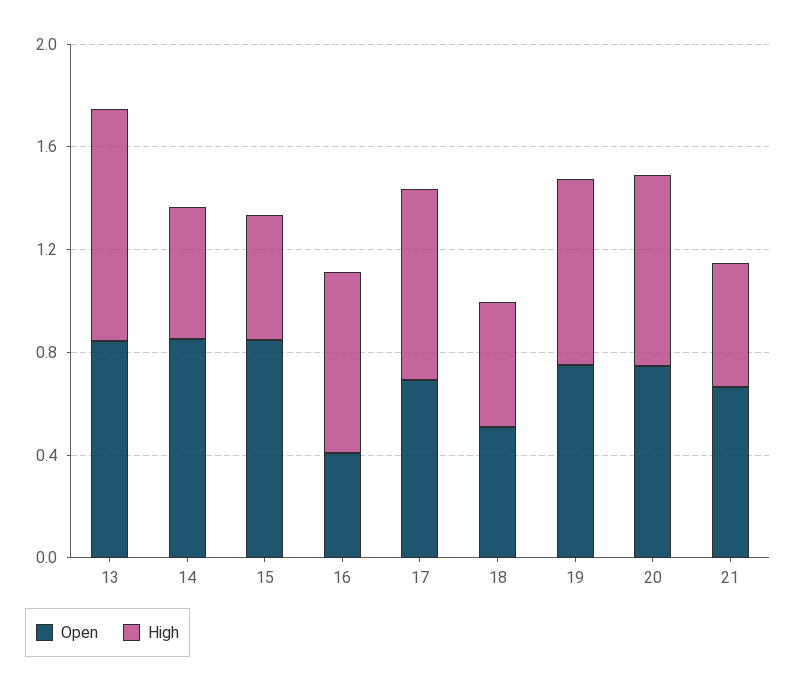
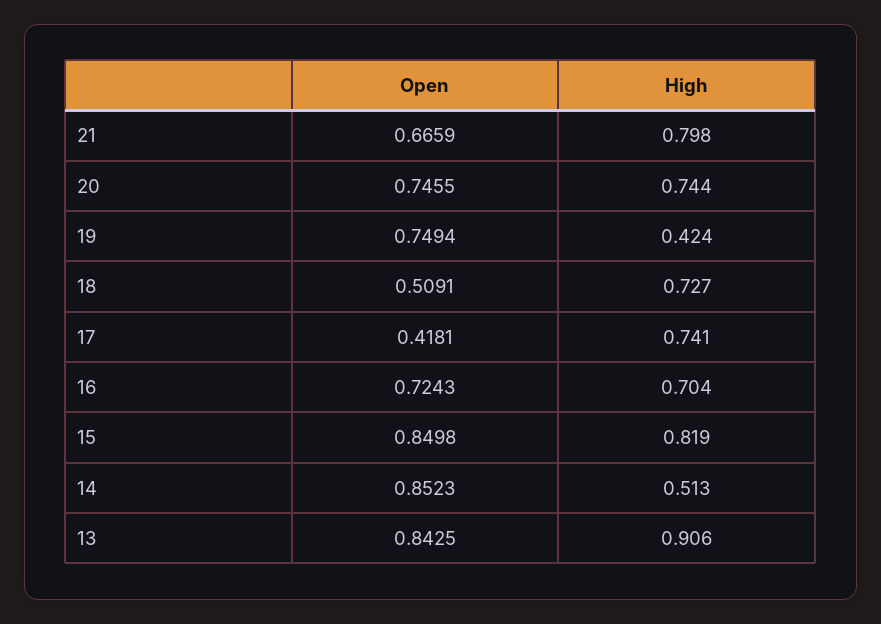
  {
    "Open": {
      "13": 0.8425,
      "14": 0.8523,
      "15": 0.8498,
-     "16": 0.4,
+     "16": 0.7243,
-     "17": 0.7,
+     "17": 0.4181,
      "18": 0.5091,
      "19": 0.7494,
      "20": 0.7455,
      "21": 0.6659
    },
    "High": {
      "13": 0.906,
      "14": 0.513,
-     "15": 0.5,
+     "15": 0.819,
      "16": 0.704,
      "17": 0.741,
-     "18": 0.5,
+     "18": 0.727,
-     "19": 0.7,
+     "19": 0.424,
      "20": 0.744,
-     "21": 0.5
+     "21": 0.798
    }
  }

